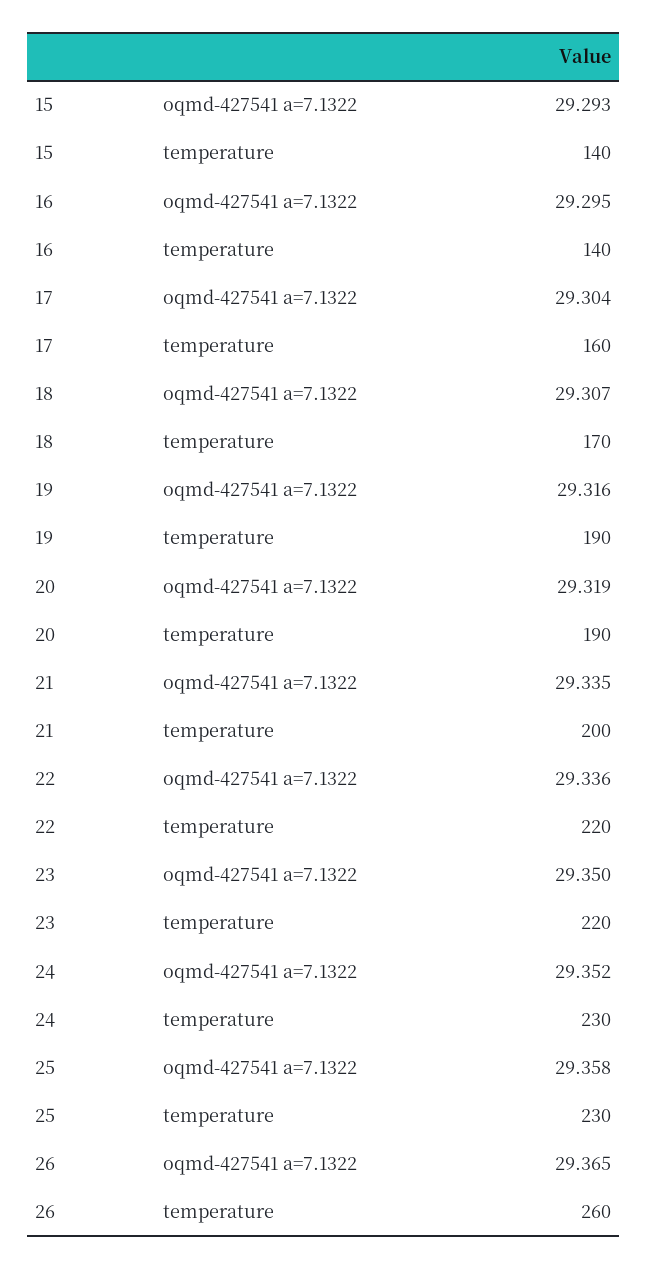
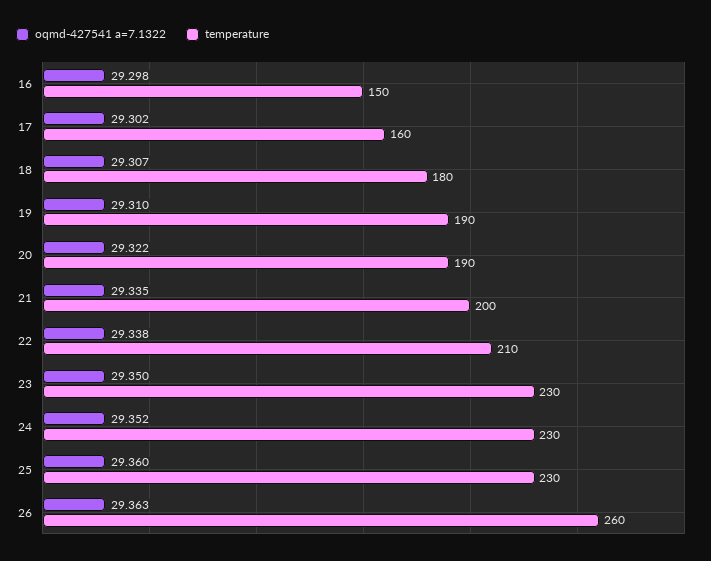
  {
    "oqmd-427541 a=7.1322": {
-     "15": 29.293,
-     "16": 29.295,
+     "16": 29.298,
-     "17": 29.304,
+     "17": 29.302,
      "18": 29.307,
-     "19": 29.316,
+     "19": 29.31,
-     "20": 29.319,
+     "20": 29.322,
      "21": 29.335,
-     "22": 29.336,
+     "22": 29.338,
      "23": 29.35,
      "24": 29.352,
-     "25": 29.358,
+     "25": 29.36,
-     "26": 29.365
+     "26": 29.363
    },
    "temperature": {
-     "15": 140,
-     "16": 140,
+     "16": 150,
      "17": 160,
-     "18": 170,
+     "18": 180,
      "19": 190,
      "20": 190,
      "21": 200,
-     "22": 220,
+     "22": 210,
-     "23": 220,
+     "23": 230,
      "24": 230,
      "25": 230,
      "26": 260
    }
  }

